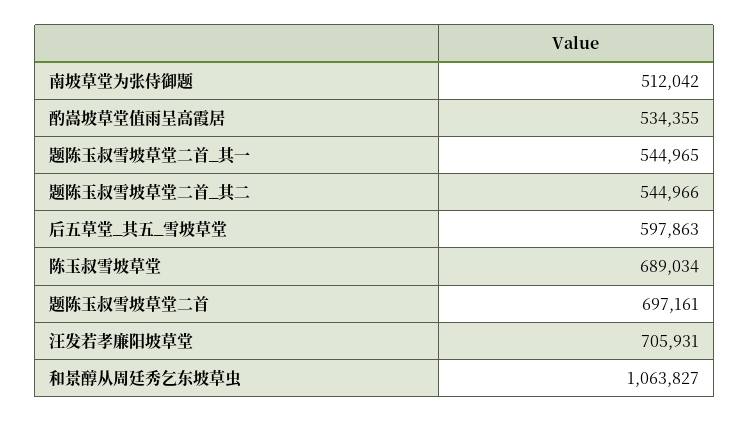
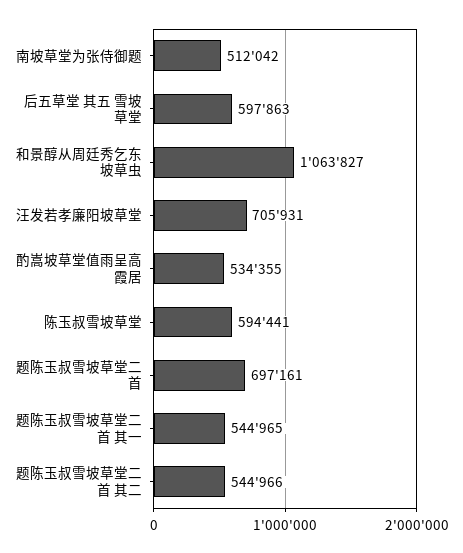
  {
    "南坡草堂为张侍御题": 512042,
    "酌嵩坡草堂值雨呈高霞居": 534355,
    "题陈玉叔雪坡草堂二首_其一": 544965,
    "题陈玉叔雪坡草堂二首_其二": 544966,
    "后五草堂_其五_雪坡草堂": 597863,
-   "陈玉叔雪坡草堂": 689034,
+   "陈玉叔雪坡草堂": 594441,
    "题陈玉叔雪坡草堂二首": 697161,
    "汪发若孝廉阳坡草堂": 705931,
    "和景醇从周廷秀乞东坡草虫": 1063827
  }

